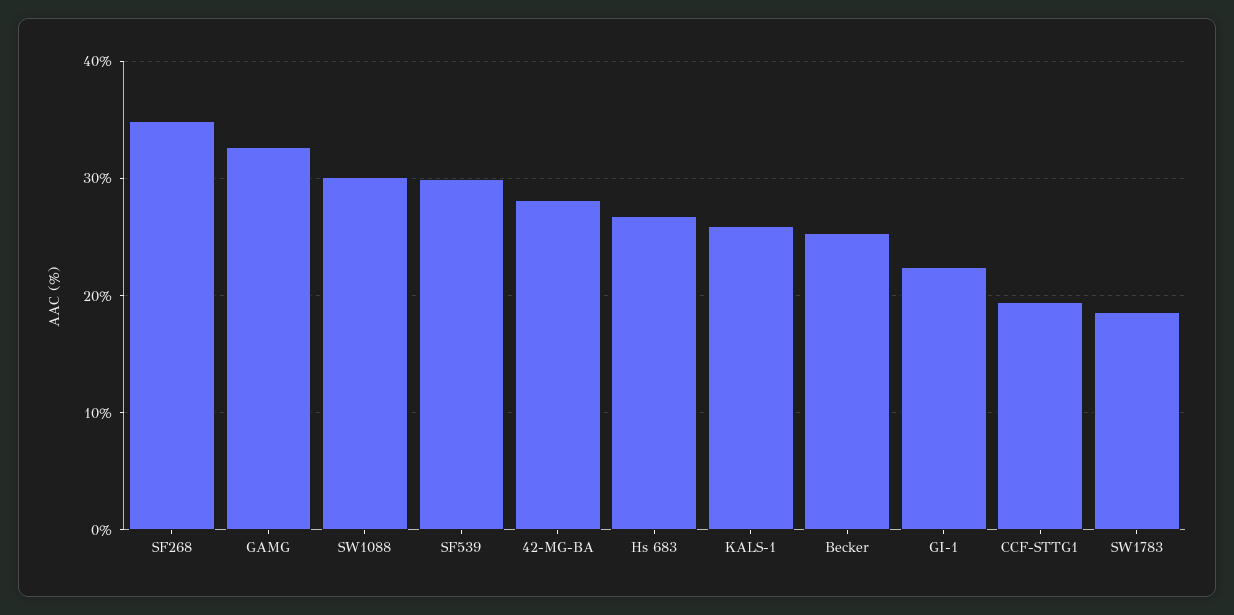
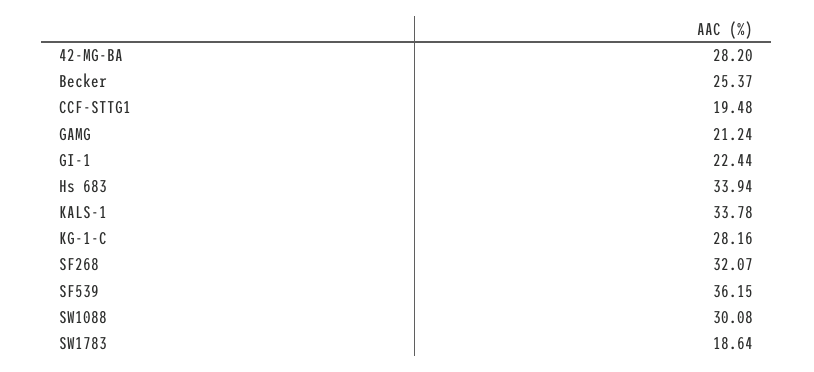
  {
-   "SF268": 35,
+   "SF268": 32.07,
-   "GAMG": 33,
+   "GAMG": 21.24,
    "SW1088": 30.08,
-   "SF539": 30,
+   "SF539": 36.15,
    "42-MG-BA": 28.2,
-   "Hs 683": 27,
+   "Hs 683": 33.94,
-   "KALS-1": 26,
+   "KALS-1": 33.78,
    "Becker": 25.37,
    "GI-1": 22.44,
    "CCF-STTG1": 19.48,
-   "SW1783": 18.64
+   "SW1783": 18.64,
+   "KG-1-C": 28.16
  }

